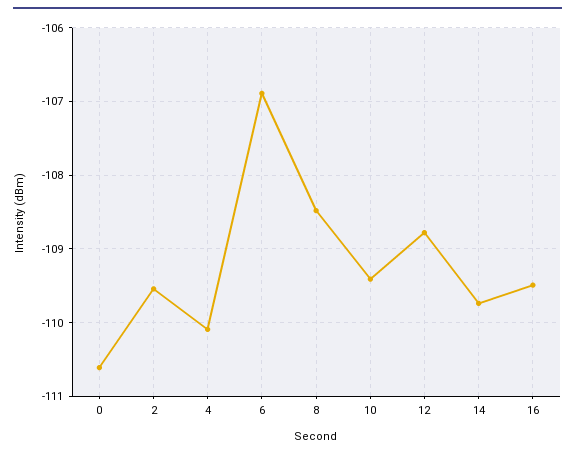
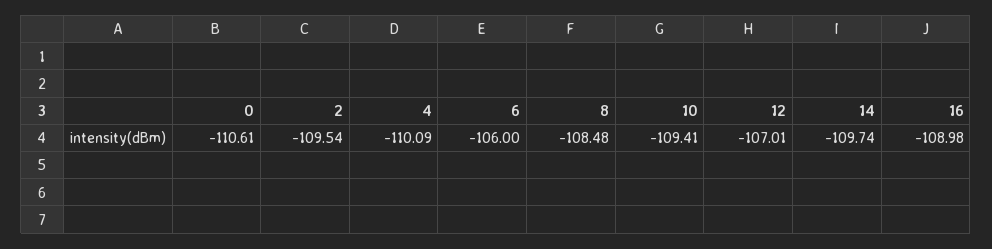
  {
    "0": -110.61,
    "2": -109.54,
    "4": -110.09,
-   "6": -106.9,
+   "6": -106,
    "8": -108.48,
    "10": -109.41,
-   "12": -108.8,
+   "12": -107.01,
    "14": -109.74,
-   "16": -109.5
+   "16": -108.98
  }

